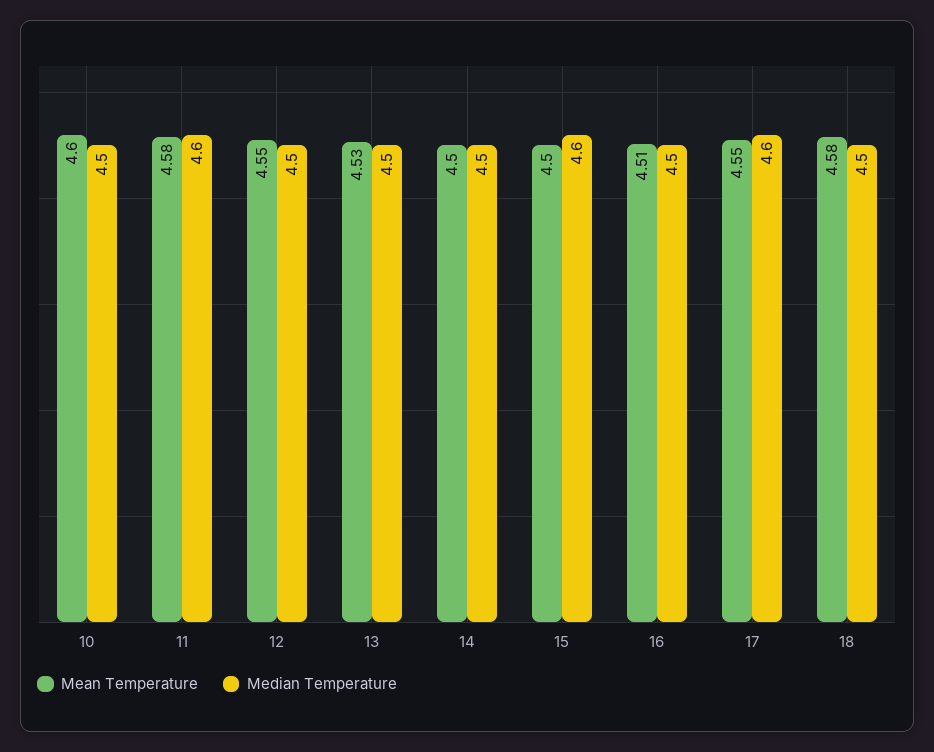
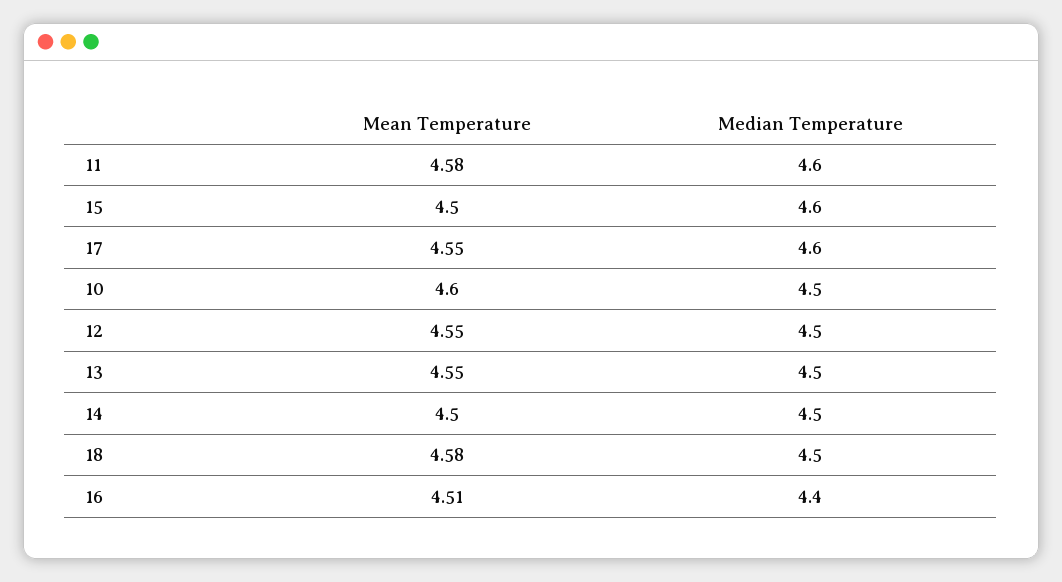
  {
    "Mean Temperature": {
      "10": 4.6,
      "11": 4.58,
      "12": 4.55,
-     "13": 4.53,
+     "13": 4.55,
      "14": 4.5,
      "15": 4.5,
      "16": 4.51,
      "17": 4.55,
      "18": 4.58
    },
    "Median Temperature": {
      "10": 4.5,
      "11": 4.6,
      "12": 4.5,
      "13": 4.5,
      "14": 4.5,
      "15": 4.6,
-     "16": 4.5,
+     "16": 4.4,
      "17": 4.6,
      "18": 4.5
    }
  }

